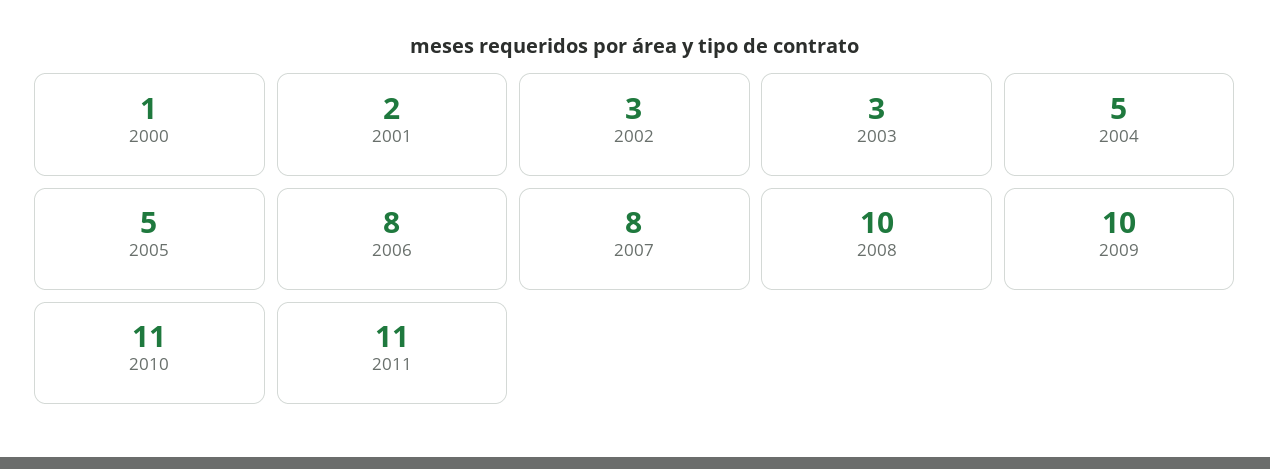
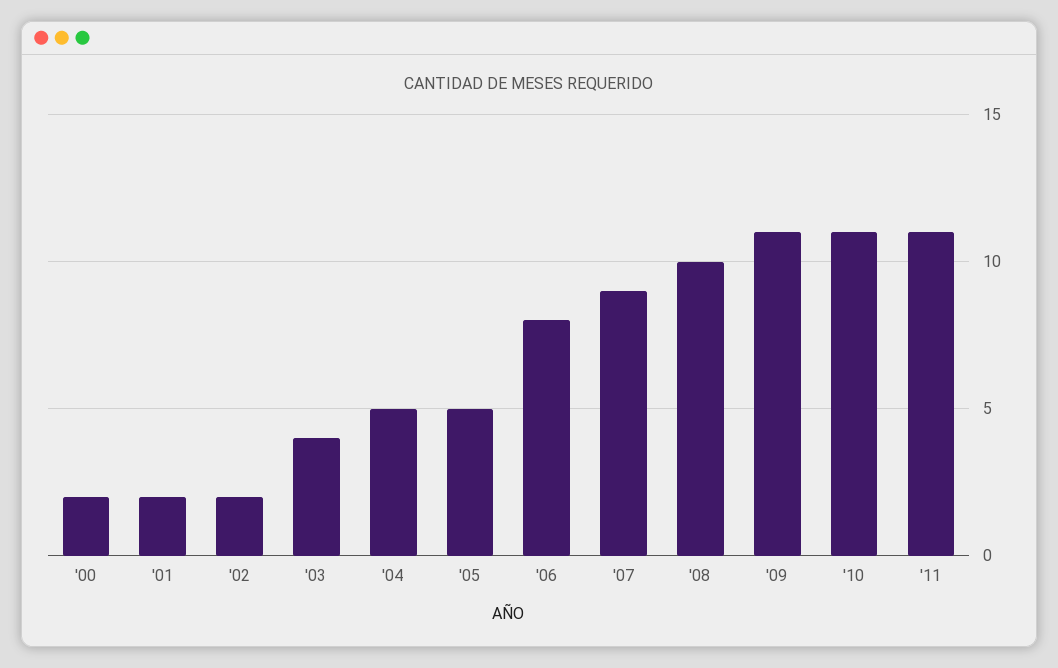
  {
-   "2000": 1,
+   "2000": 2,
    "2001": 2,
-   "2002": 3,
+   "2002": 2,
-   "2003": 3,
+   "2003": 4,
    "2004": 5,
    "2005": 5,
    "2006": 8,
-   "2007": 8,
+   "2007": 9,
    "2008": 10,
-   "2009": 10,
+   "2009": 11,
    "2010": 11,
    "2011": 11
  }

